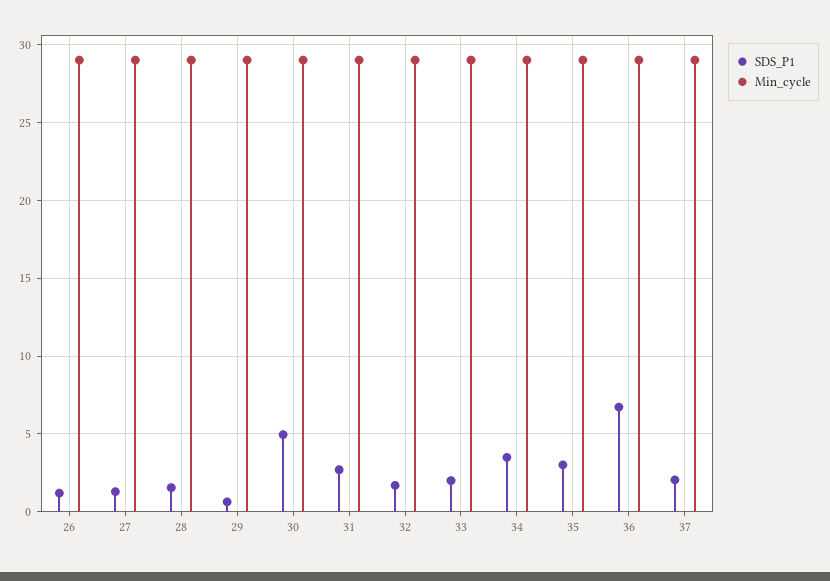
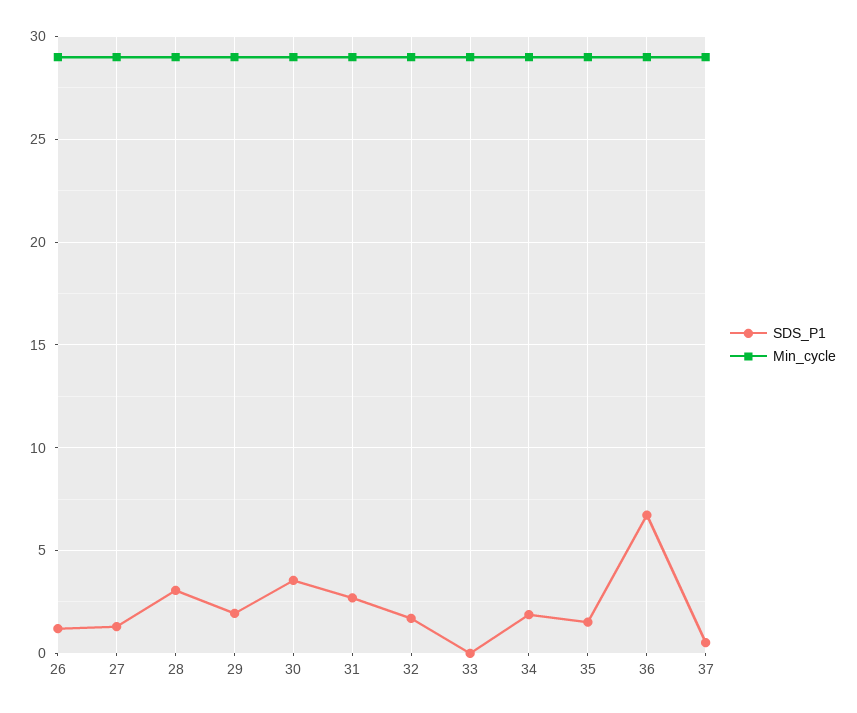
  {
    "SDS_P1": {
      "26": 1,
      "27": 1.5,
-     "28": 1.5,
+     "28": 3,
-     "29": 0.5,
+     "29": 2,
-     "30": 5,
+     "30": 3.5,
      "31": 2.5,
      "32": 1.5,
-     "33": 2,
+     "33": 0,
-     "34": 3.5,
+     "34": 2,
-     "35": 3,
+     "35": 1.5,
      "36": 6.5,
-     "37": 2
+     "37": 0.5
    },
    "Min_cycle": {
      "26": 29,
      "27": 29,
      "28": 29,
      "29": 29,
      "30": 29,
      "31": 29,
      "32": 29,
      "33": 29,
      "34": 29,
      "35": 29,
      "36": 29,
      "37": 29
    }
  }

